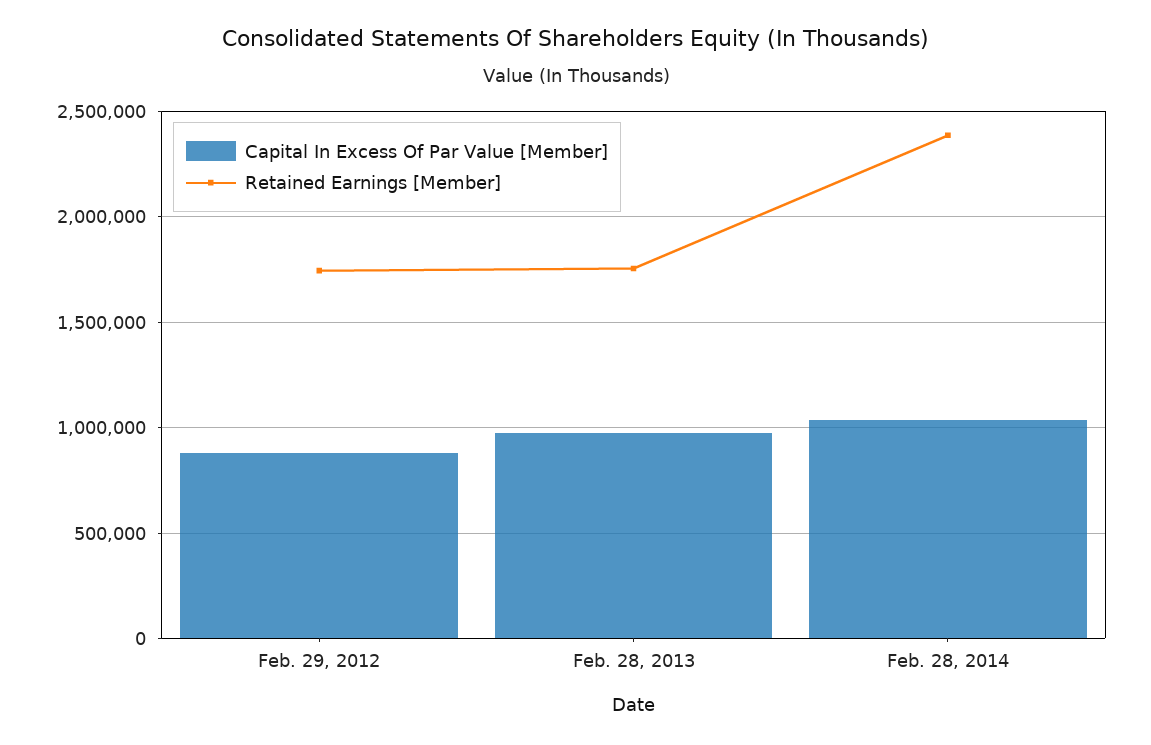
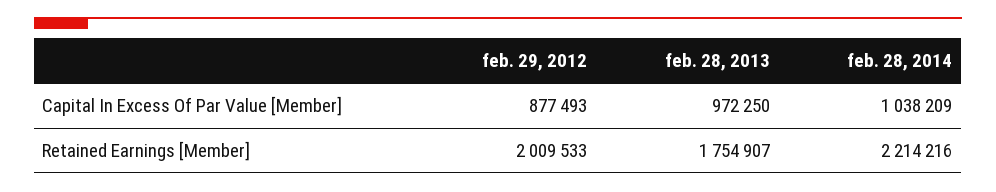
  {
    "Capital In Excess Of Par Value [Member]": {
      "Feb. 29, 2012": 877493,
      "Feb. 28, 2013": 972250,
      "Feb. 28, 2014": 1038209
    },
    "Retained Earnings [Member]": {
-     "Feb. 29, 2012": 1750000,
+     "Feb. 29, 2012": 2009533,
      "Feb. 28, 2013": 1754907,
-     "Feb. 28, 2014": 2400000
+     "Feb. 28, 2014": 2214216
    }
  }

